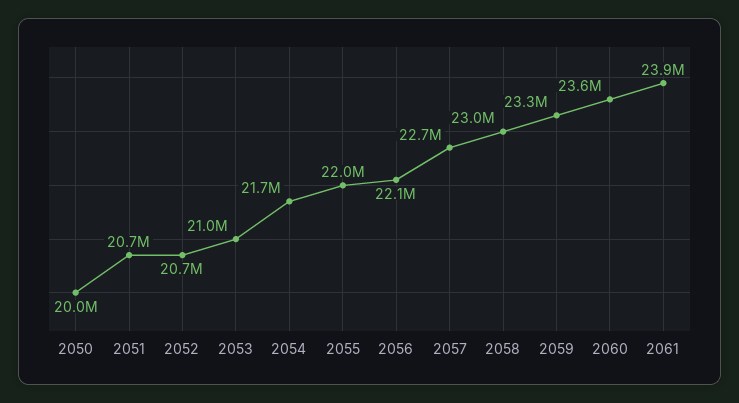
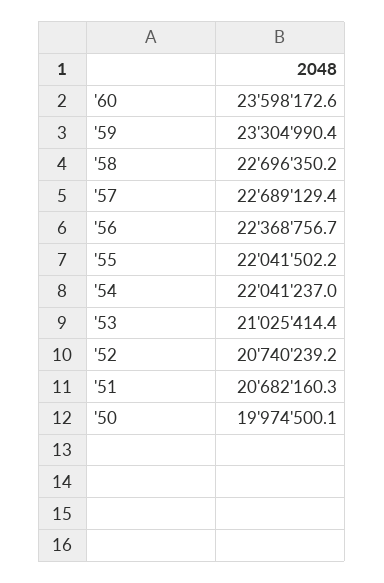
  {
    "2050": 19974500.1,
    "2051": 20682160.3,
    "2052": 20740239.2,
    "2053": 21025414.4,
-   "2054": 21700000,
+   "2054": 22041237,
    "2055": 22041502.2,
-   "2056": 22100000,
+   "2056": 22368756.7,
    "2057": 22689129.4,
-   "2058": 23000000,
+   "2058": 22696350.2,
    "2059": 23304990.4,
-   "2060": 23598172.6,
+   "2060": 23598172.6
-   "2061": 23900000
  }

